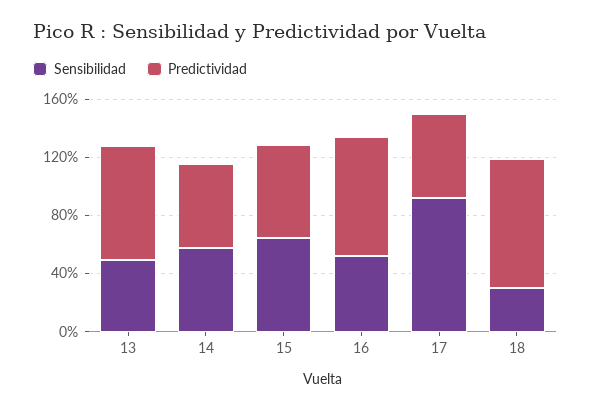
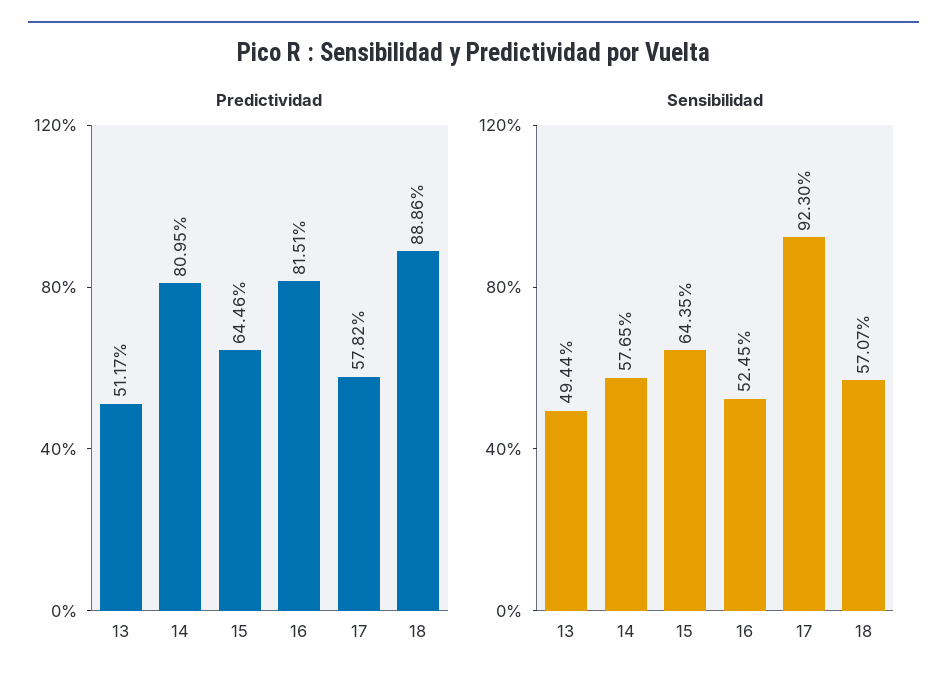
  {
    "Sensibilidad": {
      "13": 49.44,
      "14": 57.65,
      "15": 64.35,
      "16": 52.45,
      "17": 92.3,
-     "18": 30
+     "18": 57.07
    },
    "Predictividad": {
-     "13": 80,
+     "13": 51.17,
-     "14": 60,
+     "14": 80.95,
      "15": 64.46,
      "16": 81.51,
      "17": 57.82,
      "18": 88.86
    }
  }

